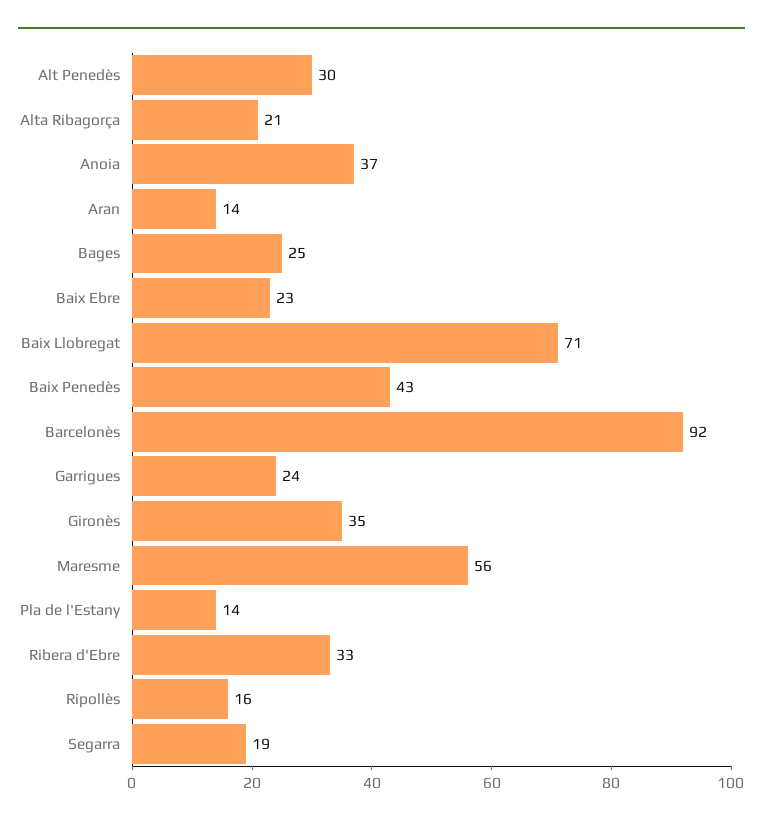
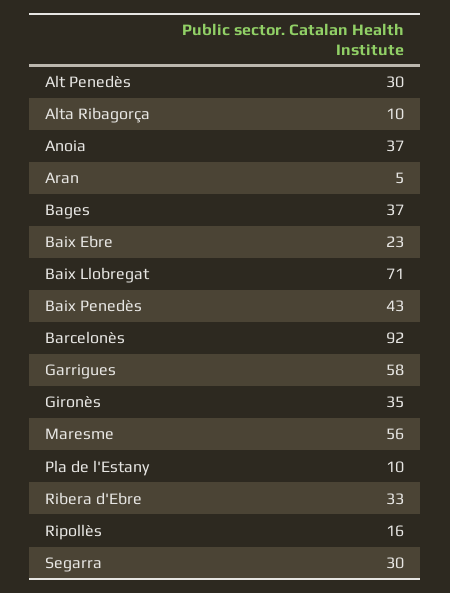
  {
    "Alt Penedès": 30,
-   "Alta Ribagorça": 21,
+   "Alta Ribagorça": 10,
    "Anoia": 37,
-   "Aran": 14,
+   "Aran": 5,
-   "Bages": 25,
+   "Bages": 37,
    "Baix Ebre": 23,
    "Baix Llobregat": 71,
    "Baix Penedès": 43,
    "Barcelonès": 92,
-   "Garrigues": 24,
+   "Garrigues": 58,
    "Gironès": 35,
    "Maresme": 56,
-   "Pla de l'Estany": 14,
+   "Pla de l'Estany": 10,
    "Ribera d'Ebre": 33,
    "Ripollès": 16,
-   "Segarra": 19
+   "Segarra": 30
  }

